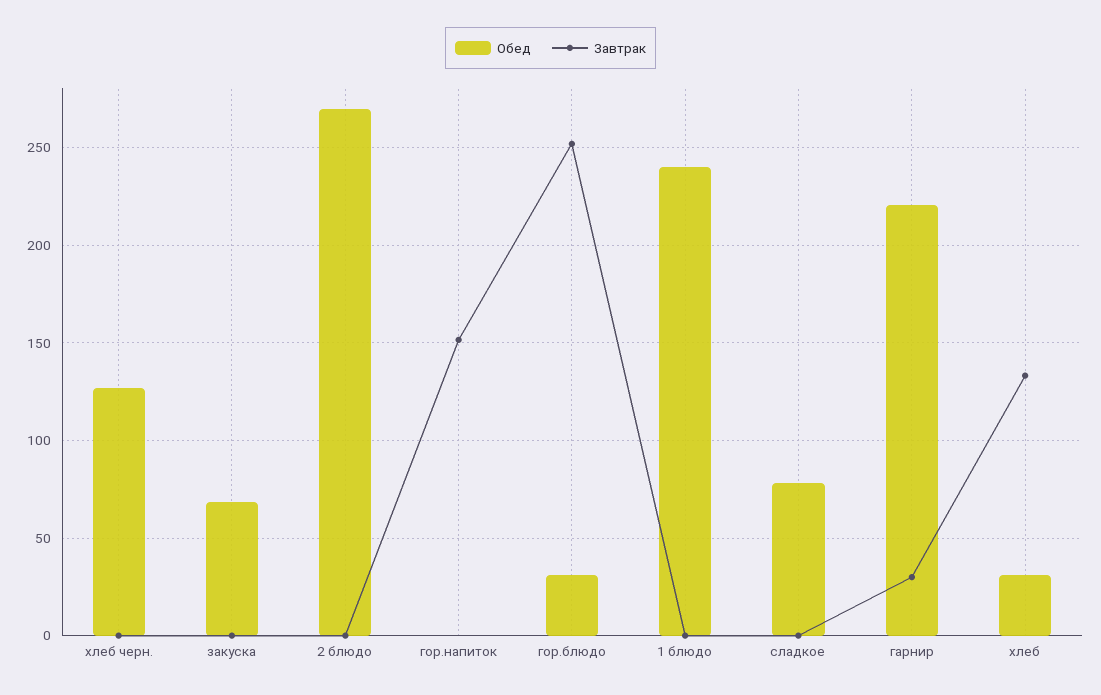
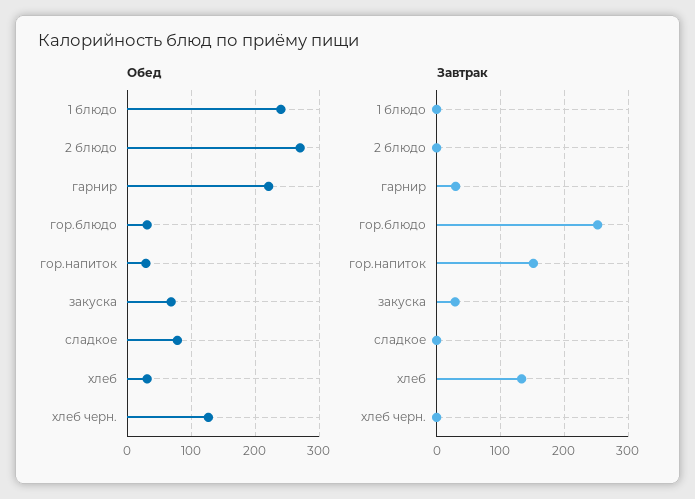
  {
    "Обед": {
      "хлеб черн.": 125,
      "закуска": 70,
      "2 блюдо": 270,
-     "гор.напиток": 0,
+     "гор.напиток": 30,
      "гор.блюдо": 30,
      "1 блюдо": 240,
      "сладкое": 80,
      "гарнир": 220,
      "хлеб": 30
    },
    "Завтрак": {
      "хлеб черн.": 0,
-     "закуска": 0,
+     "закуска": 30,
      "2 блюдо": 0,
      "гор.напиток": 150,
      "гор.блюдо": 250,
      "1 блюдо": 0,
      "сладкое": 0,
      "гарнир": 30,
      "хлеб": 135
    }
  }

